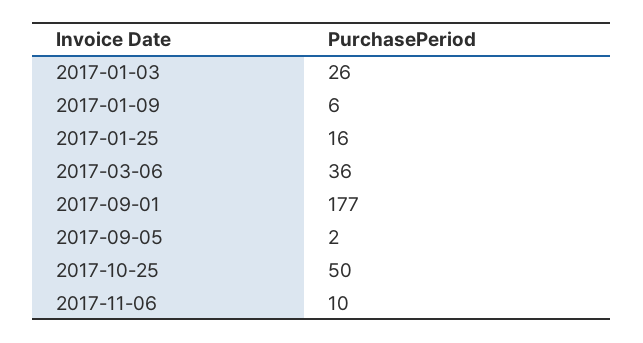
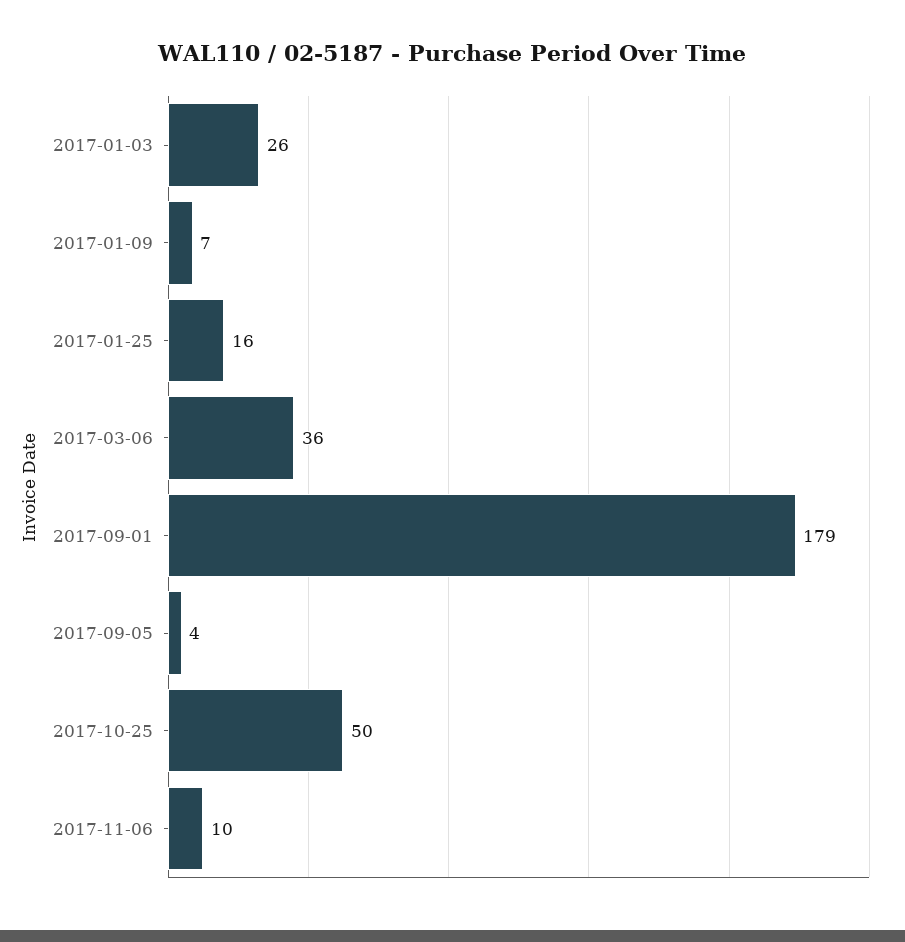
  {
    "2017-01-03": 26,
-   "2017-01-09": 6,
+   "2017-01-09": 7,
    "2017-01-25": 16,
    "2017-03-06": 36,
-   "2017-09-01": 177,
+   "2017-09-01": 179,
-   "2017-09-05": 2,
+   "2017-09-05": 4,
    "2017-10-25": 50,
    "2017-11-06": 10
  }

